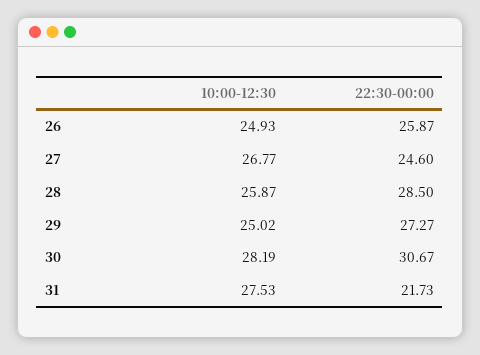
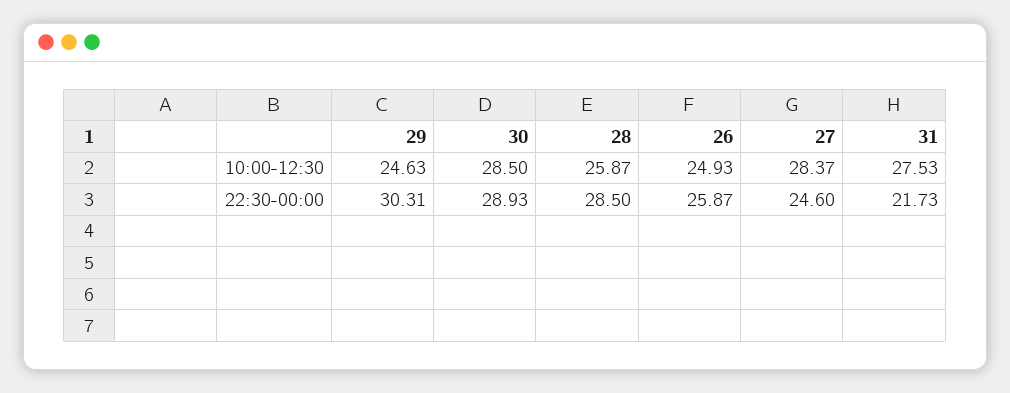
  {
    "10:00-12:30": {
      "26": 24.93,
-     "27": 26.77,
+     "27": 28.37,
      "28": 25.87,
-     "29": 25.02,
+     "29": 24.63,
-     "30": 28.19,
+     "30": 28.5,
      "31": 27.53
    },
    "22:30-00:00": {
      "26": 25.87,
      "27": 24.6,
      "28": 28.5,
-     "29": 27.27,
+     "29": 30.31,
-     "30": 30.67,
+     "30": 28.93,
      "31": 21.73
    }
  }

